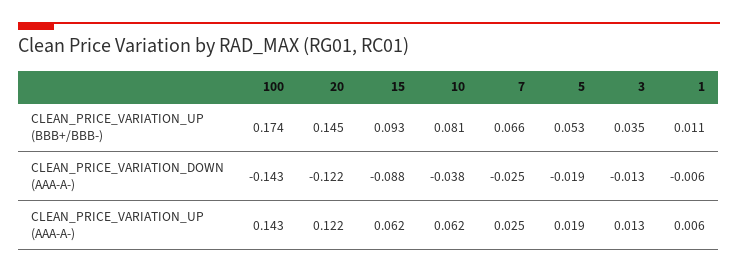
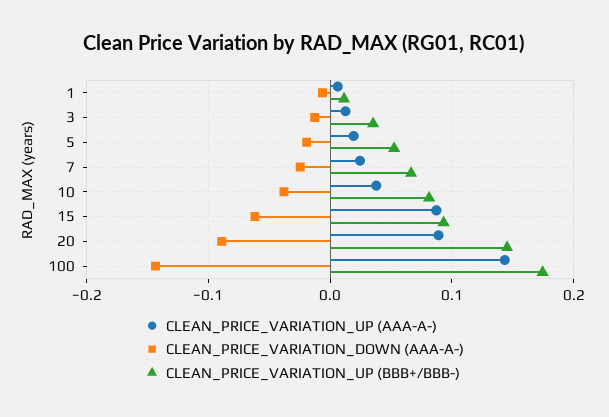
  {
    "CLEAN_PRICE_VARIATION_UP (BBB+/BBB-)": {
      "100": 0.174,
      "20": 0.145,
      "15": 0.093,
      "10": 0.081,
      "7": 0.066,
      "5": 0.053,
      "3": 0.035,
      "1": 0.011
    },
    "CLEAN_PRICE_VARIATION_DOWN (AAA-A-)": {
      "100": -0.143,
-     "20": -0.122,
+     "20": -0.09,
-     "15": -0.088,
+     "15": -0.06,
      "10": -0.038,
      "7": -0.025,
      "5": -0.019,
      "3": -0.013,
      "1": -0.006
    },
    "CLEAN_PRICE_VARIATION_UP (AAA-A-)": {
      "100": 0.143,
-     "20": 0.122,
+     "20": 0.09,
-     "15": 0.062,
+     "15": 0.09,
-     "10": 0.062,
+     "10": 0.04,
      "7": 0.025,
      "5": 0.019,
      "3": 0.013,
      "1": 0.006
    }
  }

